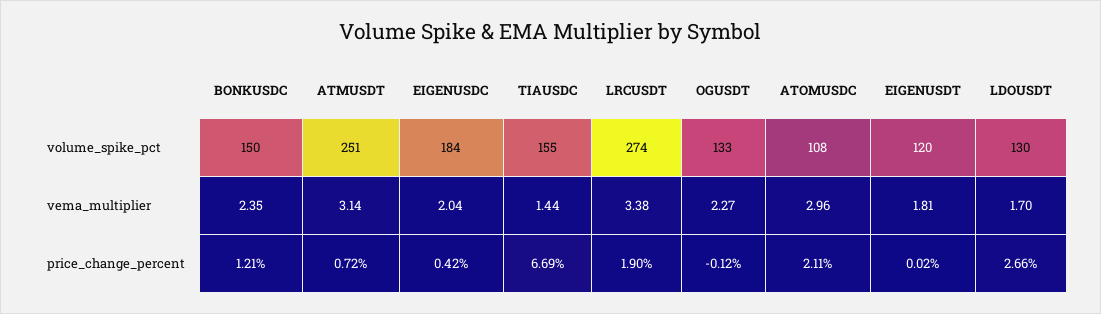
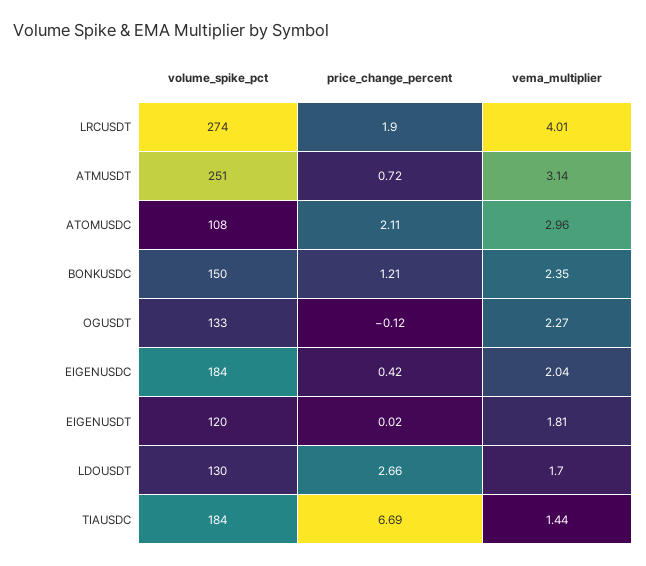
  {
    "BONKUSDC": {
      "volume_spike_pct": 150,
      "vema_multiplier": 2.35,
      "price_change_percent": 1.21
    },
    "ATMUSDT": {
      "volume_spike_pct": 251,
      "vema_multiplier": 3.14,
      "price_change_percent": 0.72
    },
    "EIGENUSDC": {
      "volume_spike_pct": 184,
      "vema_multiplier": 2.04,
      "price_change_percent": 0.42
    },
    "TIAUSDC": {
-     "volume_spike_pct": 155,
+     "volume_spike_pct": 184,
      "vema_multiplier": 1.44,
      "price_change_percent": 6.69
    },
    "LRCUSDT": {
      "volume_spike_pct": 274,
-     "vema_multiplier": 3.38,
+     "vema_multiplier": 4.01,
      "price_change_percent": 1.9
    },
    "OGUSDT": {
      "volume_spike_pct": 133,
      "vema_multiplier": 2.27,
      "price_change_percent": -0.12
    },
    "ATOMUSDC": {
      "volume_spike_pct": 108,
      "vema_multiplier": 2.96,
      "price_change_percent": 2.11
    },
    "EIGENUSDT": {
      "volume_spike_pct": 120,
      "vema_multiplier": 1.81,
      "price_change_percent": 0.02
    },
    "LDOUSDT": {
      "volume_spike_pct": 130,
      "vema_multiplier": 1.7,
      "price_change_percent": 2.66
    }
  }

